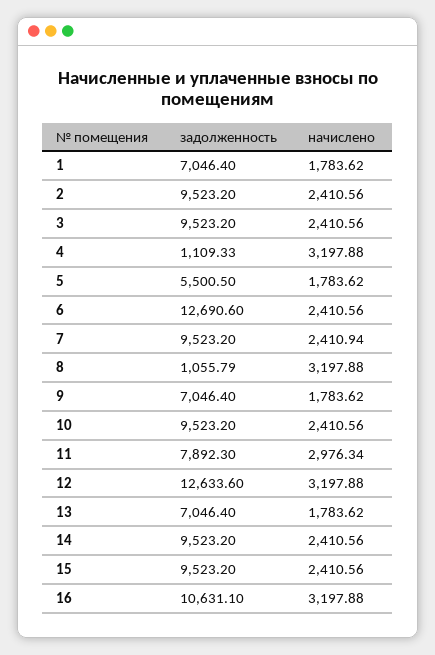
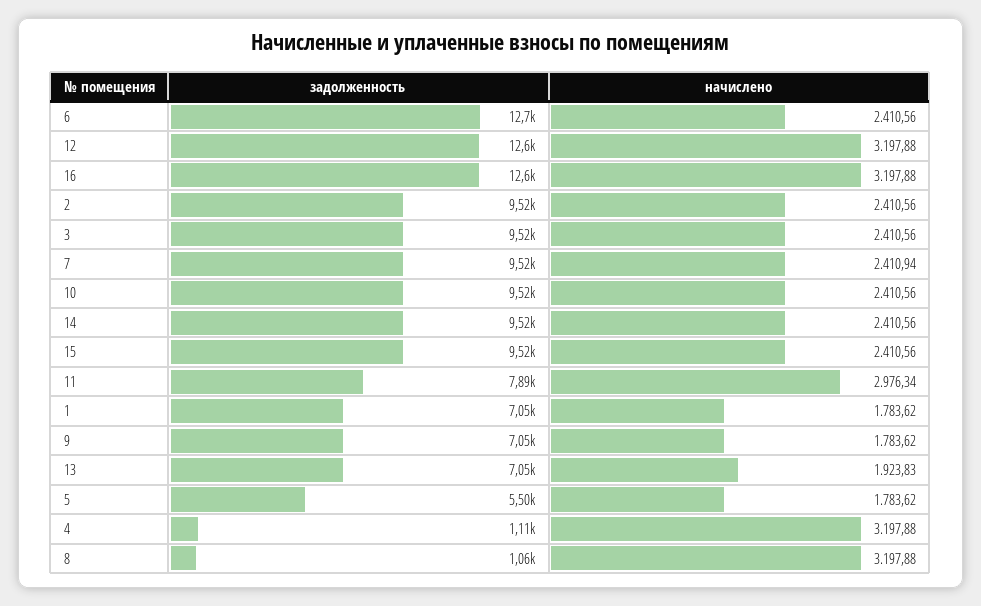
  {
    "задолженность": {
      "1": 7046.4,
      "2": 9523.2,
      "3": 9523.2,
      "4": 1109.33,
      "5": 5500.5,
      "6": 12690.6,
      "7": 9523.2,
      "8": 1055.79,
      "9": 7046.4,
      "10": 9523.2,
      "11": 7892.3,
      "12": 12633.6,
      "13": 7046.4,
      "14": 9523.2,
      "15": 9523.2,
-     "16": 10631.1
+     "16": 12600
    },
    "начислено": {
      "1": 1783.62,
      "2": 2410.56,
      "3": 2410.56,
      "4": 3197.88,
      "5": 1783.62,
      "6": 2410.56,
      "7": 2410.94,
      "8": 3197.88,
      "9": 1783.62,
      "10": 2410.56,
      "11": 2976.34,
      "12": 3197.88,
-     "13": 1783.62,
+     "13": 1923.83,
      "14": 2410.56,
      "15": 2410.56,
      "16": 3197.88
    }
  }

